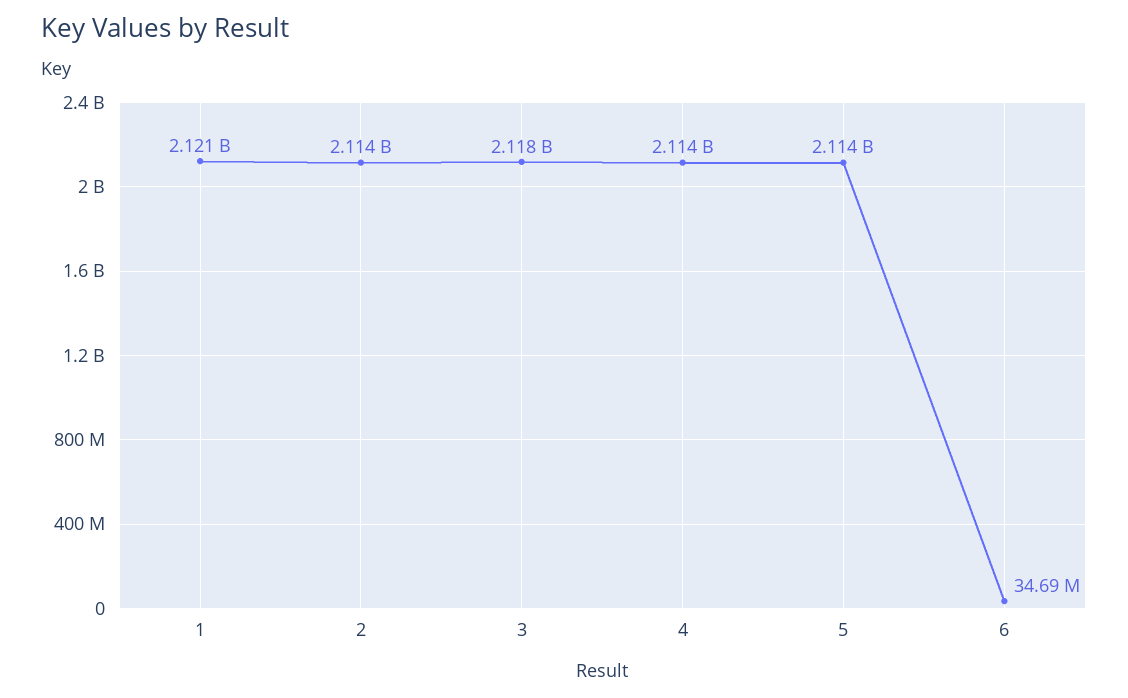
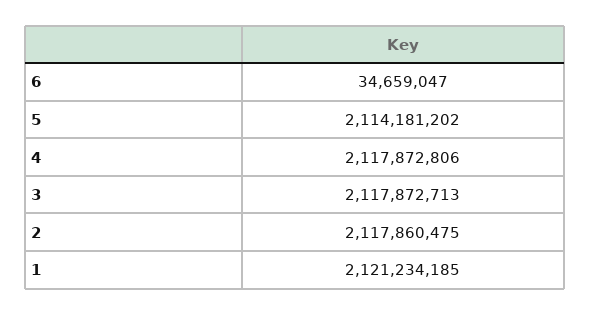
  {
    "1": 2121234185,
-   "2": 2114000000,
+   "2": 2117860475,
    "3": 2117872713,
-   "4": 2114000000,
+   "4": 2117872806,
    "5": 2114181202,
-   "6": 34690000
+   "6": 34659047
  }

